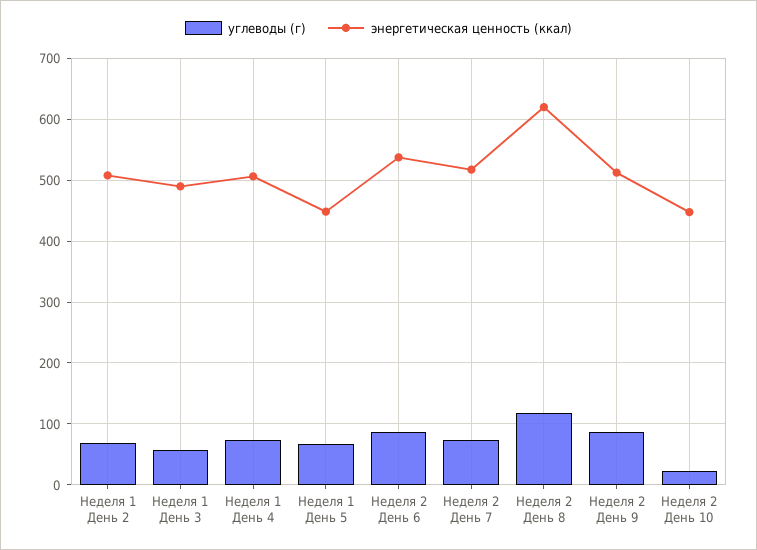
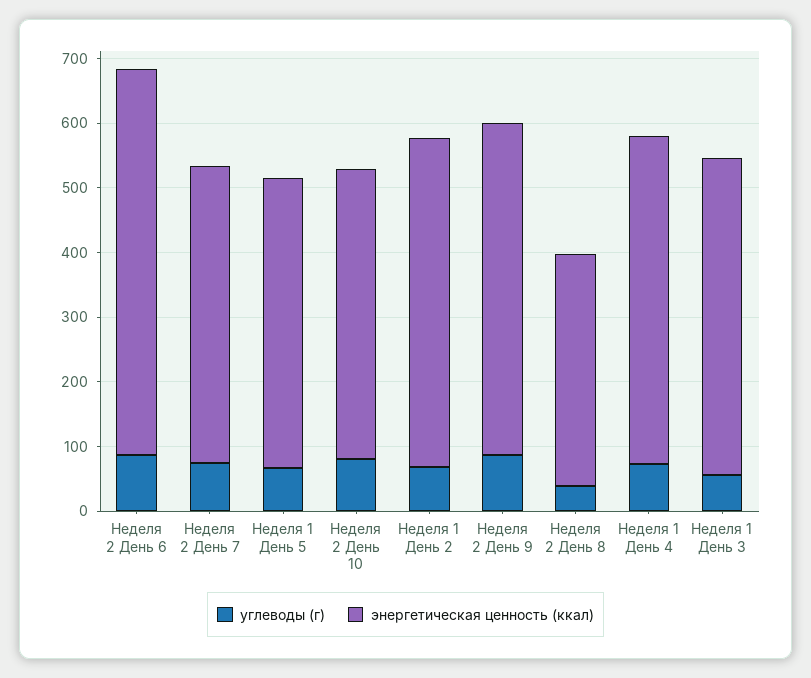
  {
    "углеводы (г)": {
      "Неделя 1 День 2": 70,
      "Неделя 1 День 3": 60,
      "Неделя 1 День 4": 70,
      "Неделя 1 День 5": 70,
      "Неделя 2 День 6": 90,
      "Неделя 2 День 7": 70,
-     "Неделя 2 День 8": 120,
+     "Неделя 2 День 8": 40,
      "Неделя 2 День 9": 90,
-     "Неделя 2 День 10": 20
+     "Неделя 2 День 10": 80
    },
    "энергетическая ценность (ккал)": {
      "Неделя 1 День 2": 510,
      "Неделя 1 День 3": 490,
      "Неделя 1 День 4": 510,
      "Неделя 1 День 5": 450,
-     "Неделя 2 День 6": 540,
+     "Неделя 2 День 6": 600,
-     "Неделя 2 День 7": 520,
+     "Неделя 2 День 7": 460,
-     "Неделя 2 День 8": 620,
+     "Неделя 2 День 8": 360,
      "Неделя 2 День 9": 510,
      "Неделя 2 День 10": 450
    }
  }

